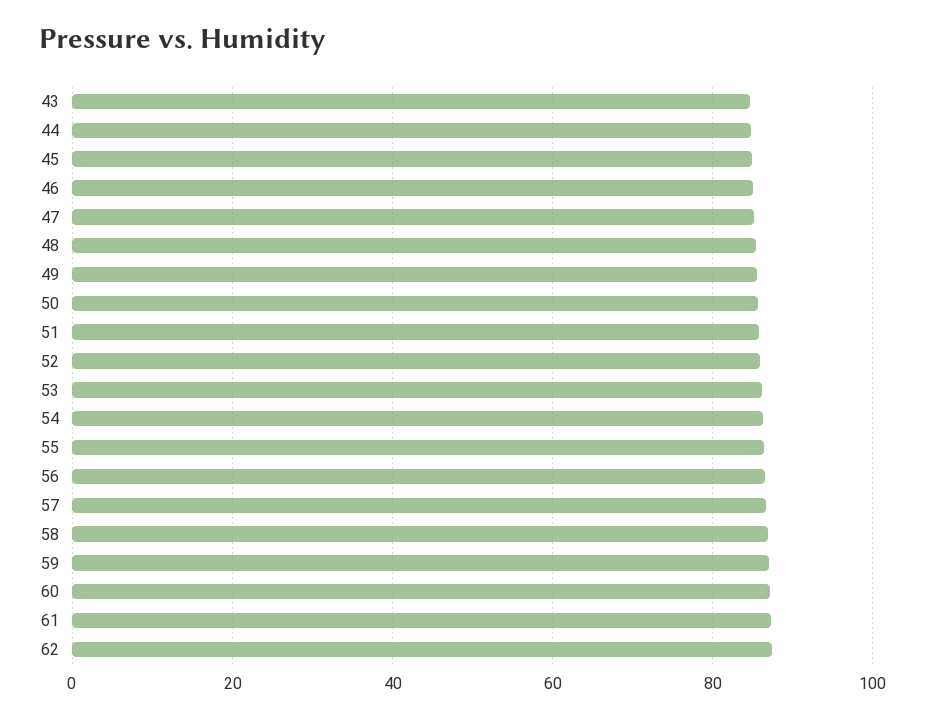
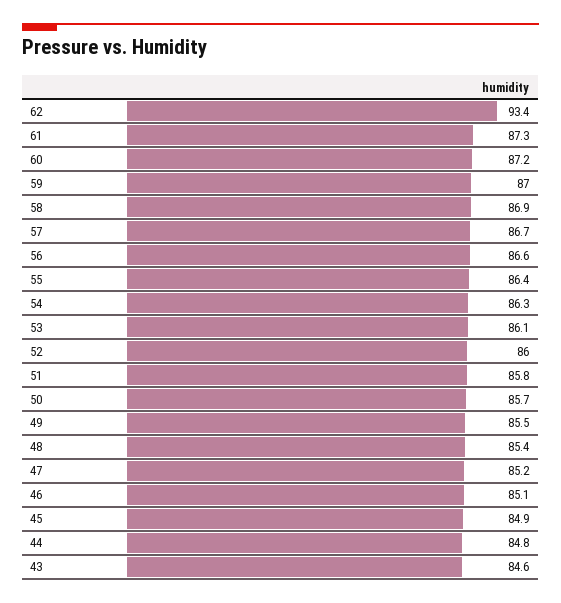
  {
    "43": 84.6,
    "44": 84.8,
    "45": 84.9,
    "46": 85.1,
    "47": 85.2,
    "48": 85.4,
    "49": 85.5,
    "50": 85.7,
    "51": 85.8,
    "52": 86,
    "53": 86.1,
    "54": 86.3,
    "55": 86.4,
    "56": 86.6,
    "57": 86.7,
    "58": 86.9,
    "59": 87,
    "60": 87.2,
    "61": 87.3,
-   "62": 88
+   "62": 93.4
  }

